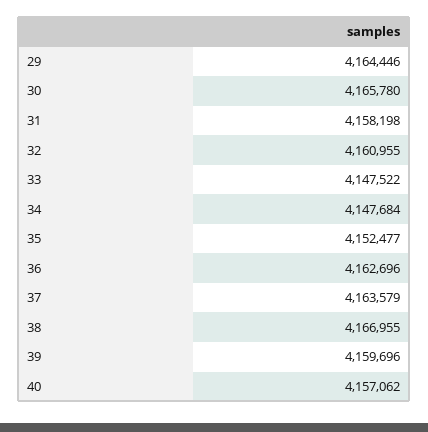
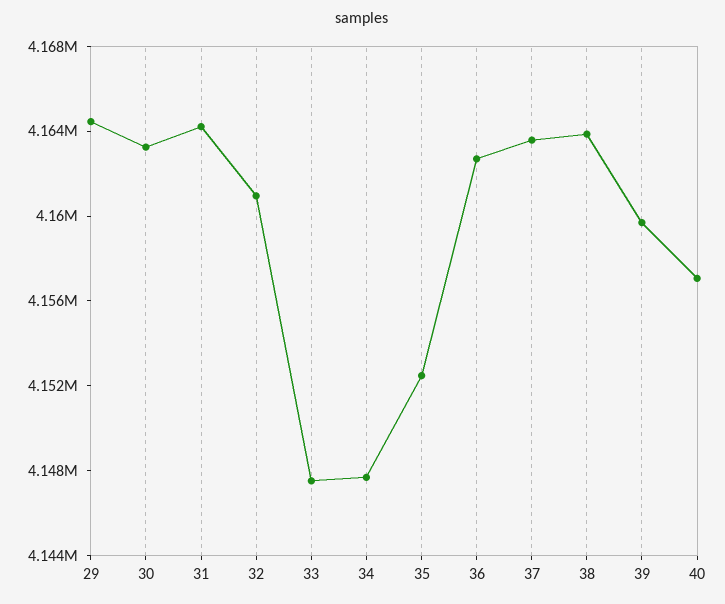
  {
    "29": 4164446,
-   "30": 4165780,
+   "30": 4163000,
-   "31": 4158198,
+   "31": 4164000,
    "32": 4160955,
    "33": 4147522,
    "34": 4147684,
    "35": 4152477,
    "36": 4162696,
    "37": 4163579,
-   "38": 4166955,
+   "38": 4164000,
    "39": 4159696,
    "40": 4157062
  }

